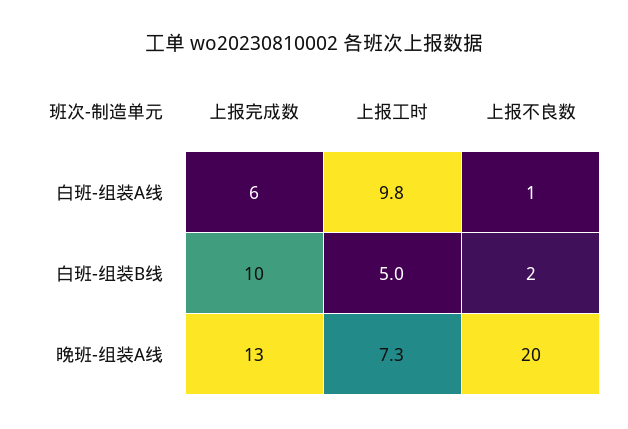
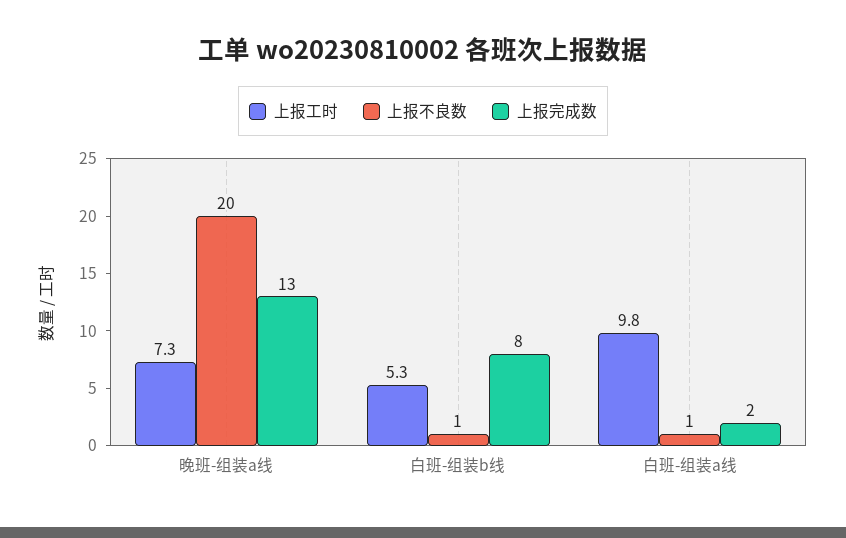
  {
    "上报完成数": {
-     "白班-组装A线": 6,
+     "白班-组装A线": 2,
-     "白班-组装B线": 10,
+     "白班-组装B线": 8,
      "晚班-组装A线": 13
    },
    "上报工时": {
      "白班-组装A线": 9.8,
-     "白班-组装B线": 5,
+     "白班-组装B线": 5.3,
      "晚班-组装A线": 7.3
    },
    "上报不良数": {
      "白班-组装A线": 1,
-     "白班-组装B线": 2,
+     "白班-组装B线": 1,
      "晚班-组装A线": 20
    }
  }

